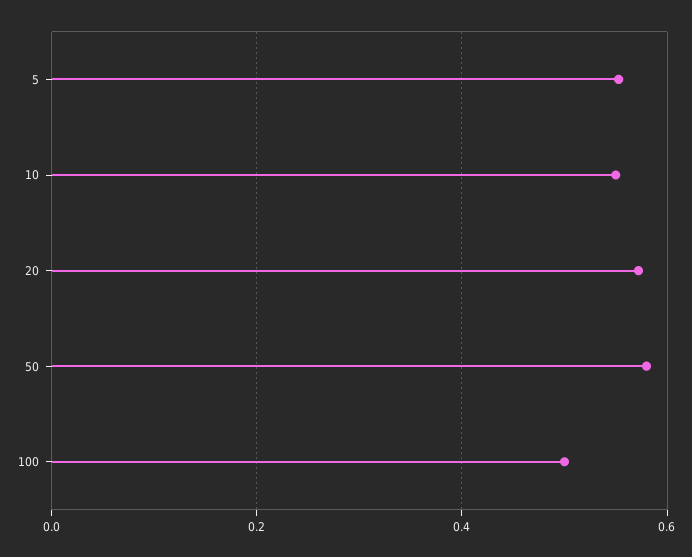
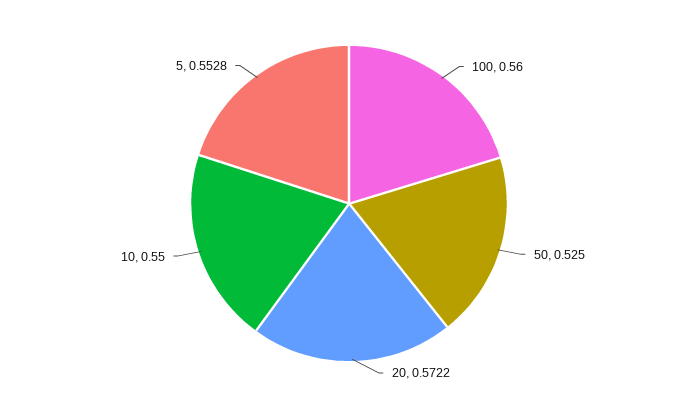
  {
    "5": 0.5528,
    "10": 0.55,
    "20": 0.5722,
-   "50": 0.58,
+   "50": 0.525,
-   "100": 0.5
+   "100": 0.56
  }

